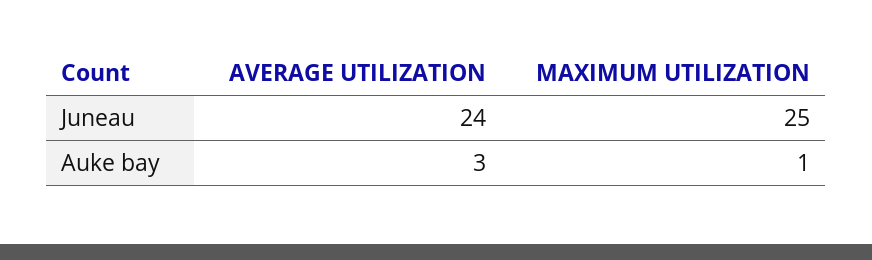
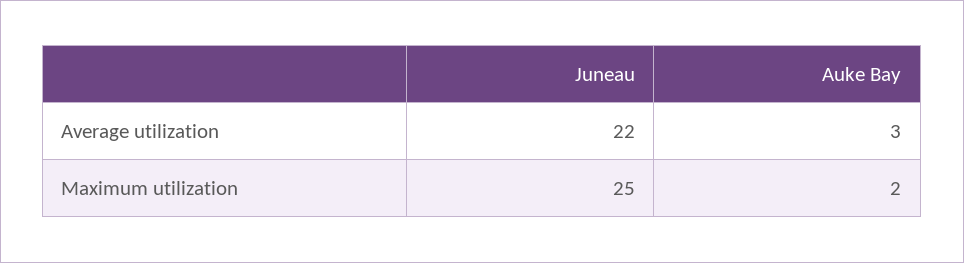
  {
    "AVERAGE UTILIZATION": {
-     "Juneau": 24,
+     "Juneau": 22,
      "Auke bay": 3
    },
    "MAXIMUM UTILIZATION": {
      "Juneau": 25,
-     "Auke bay": 1
+     "Auke bay": 2
    }
  }

